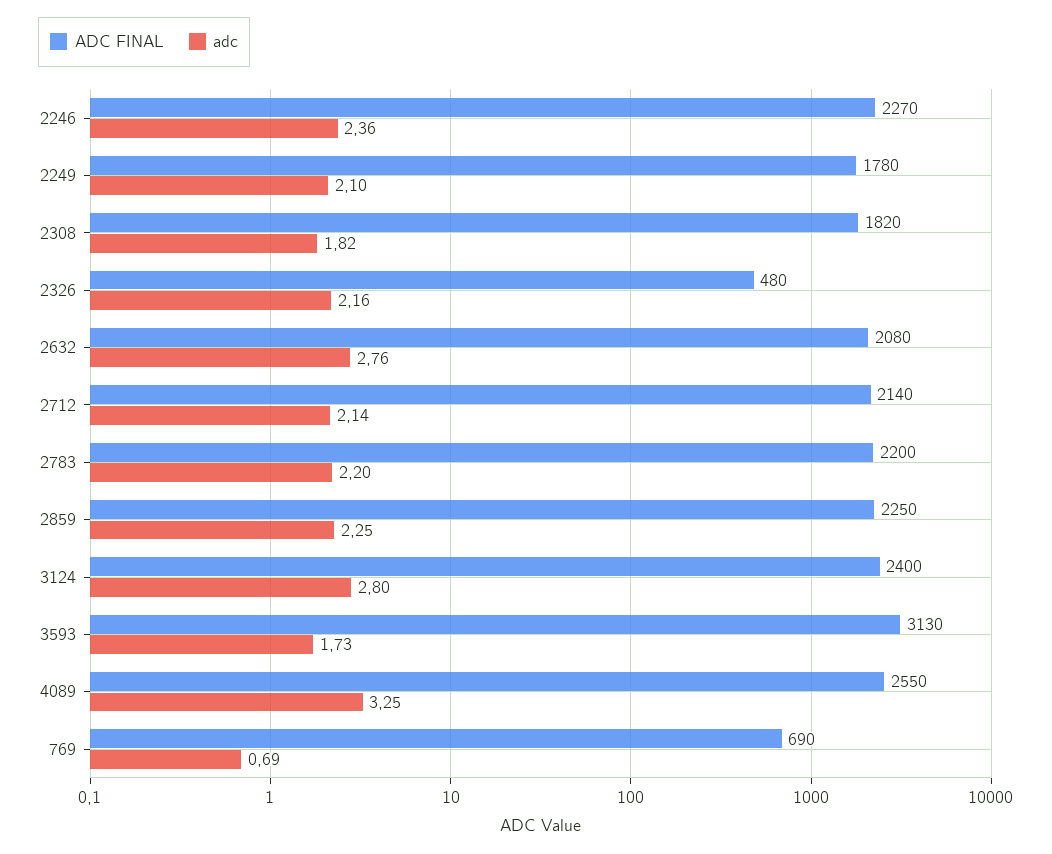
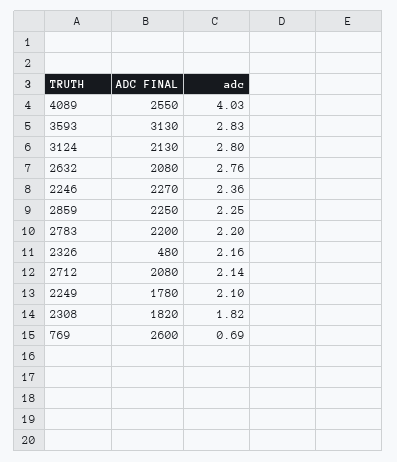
  {
    "ADC FINAL": {
      "2246": 2270,
      "2249": 1780,
      "2308": 1820,
      "2326": 480,
      "2632": 2080,
-     "2712": 2140,
+     "2712": 2080,
      "2783": 2200,
      "2859": 2250,
-     "3124": 2400,
+     "3124": 2130,
      "3593": 3130,
      "4089": 2550,
-     "769": 690
+     "769": 2600
    },
    "adc": {
      "2246": 2.36,
      "2249": 2.1,
      "2308": 1.82,
      "2326": 2.16,
      "2632": 2.76,
      "2712": 2.14,
      "2783": 2.2,
      "2859": 2.25,
      "3124": 2.8,
-     "3593": 1.73,
+     "3593": 2.83,
-     "4089": 3.25,
+     "4089": 4.03,
      "769": 0.69
    }
  }

